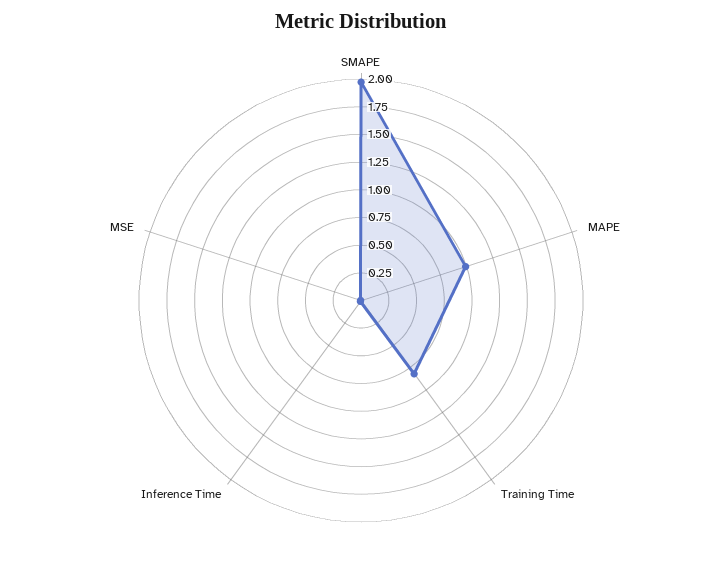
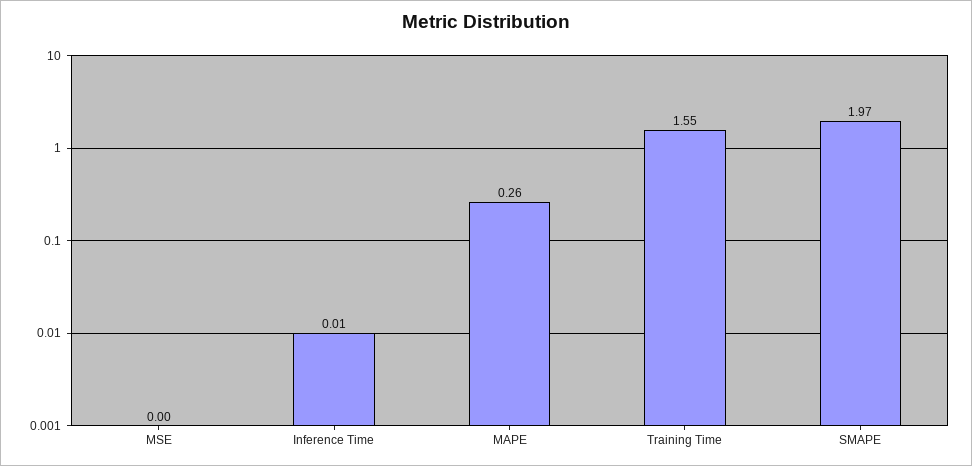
  {
    "SMAPE": 1.97,
-   "MAPE": 1,
+   "MAPE": 0.26,
-   "Training Time": 0.75,
+   "Training Time": 1.55,
    "Inference Time": 0.01,
    "MSE": 0
  }

